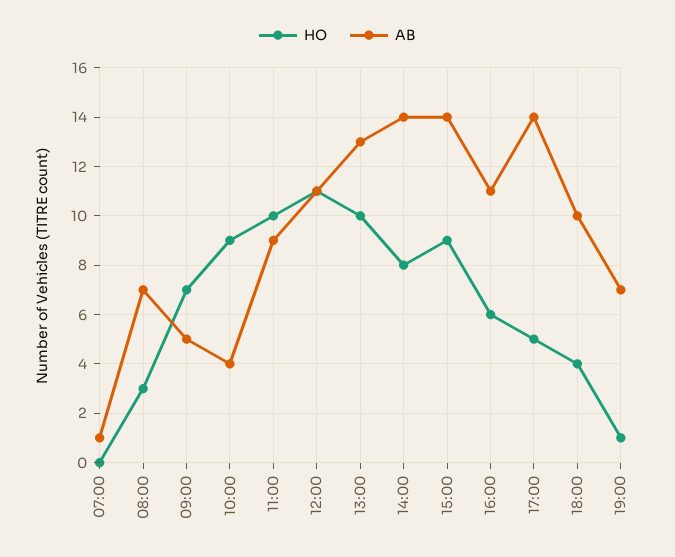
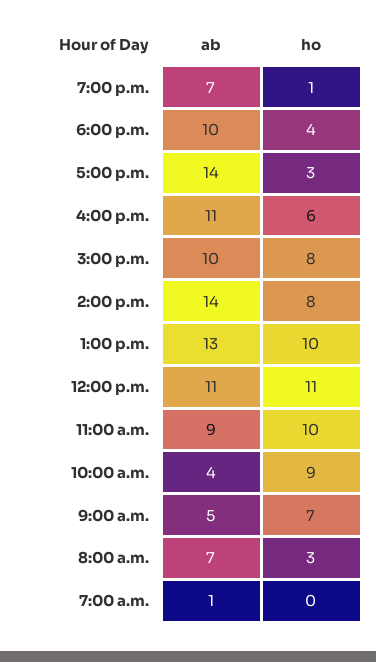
  {
    "HO": {
      "07:00": 0,
      "08:00": 3,
      "09:00": 7,
      "10:00": 9,
      "11:00": 10,
      "12:00": 11,
      "13:00": 10,
      "14:00": 8,
-     "15:00": 9,
+     "15:00": 8,
      "16:00": 6,
-     "17:00": 5,
+     "17:00": 3,
      "18:00": 4,
      "19:00": 1
    },
    "AB": {
      "07:00": 1,
      "08:00": 7,
      "09:00": 5,
      "10:00": 4,
      "11:00": 9,
      "12:00": 11,
      "13:00": 13,
      "14:00": 14,
-     "15:00": 14,
+     "15:00": 10,
      "16:00": 11,
      "17:00": 14,
      "18:00": 10,
      "19:00": 7
    }
  }

